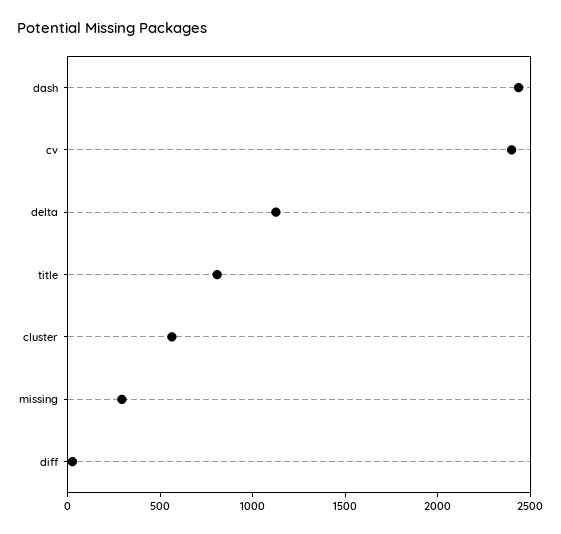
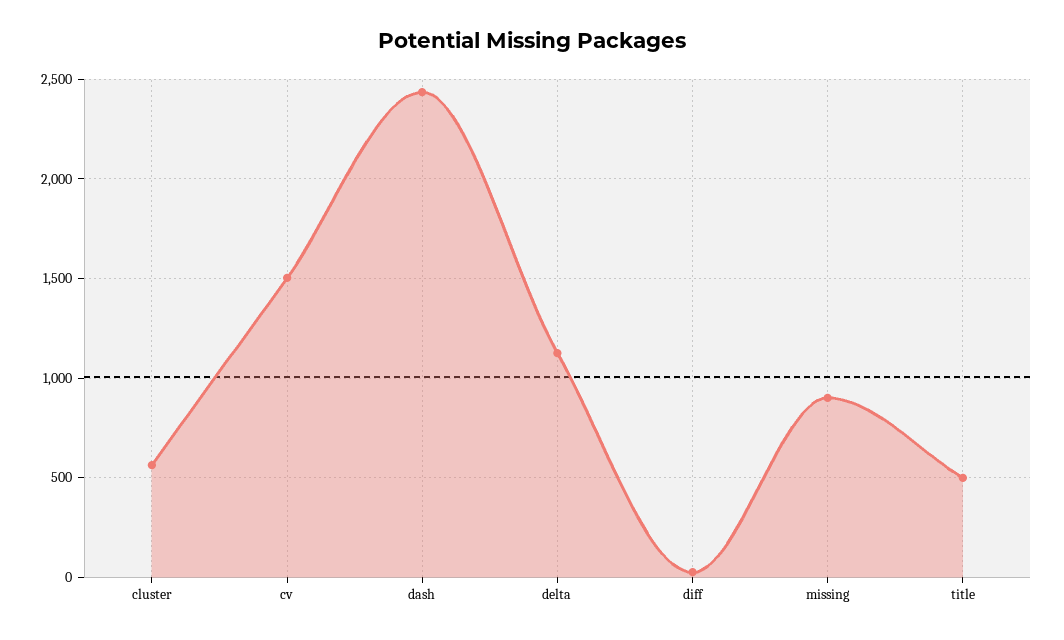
  {
    "dash": 2450,
-   "cv": 2400,
+   "cv": 1500,
    "delta": 1150,
-   "title": 800,
+   "title": 500,
    "cluster": 550,
-   "missing": 300,
+   "missing": 900,
    "diff": 50
  }

